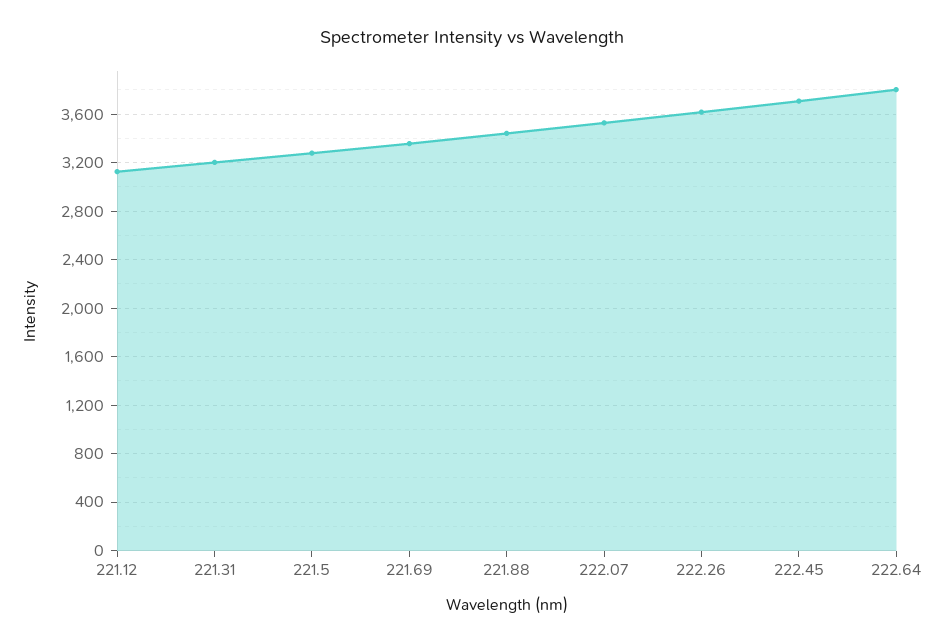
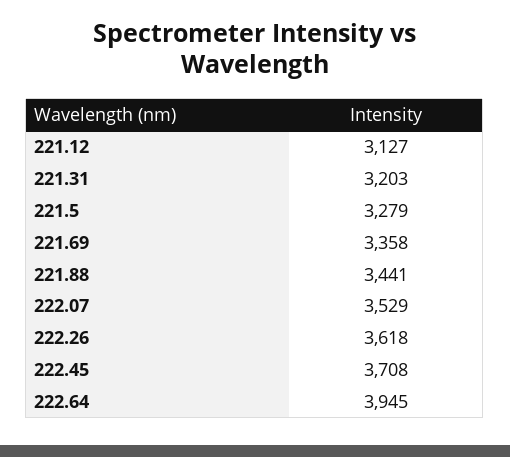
  {
    "221.12": 3127,
    "221.31": 3203,
    "221.5": 3279,
    "221.69": 3358,
    "221.88": 3441,
    "222.07": 3529,
    "222.26": 3618,
    "222.45": 3708,
-   "222.64": 3800
+   "222.64": 3945
  }

